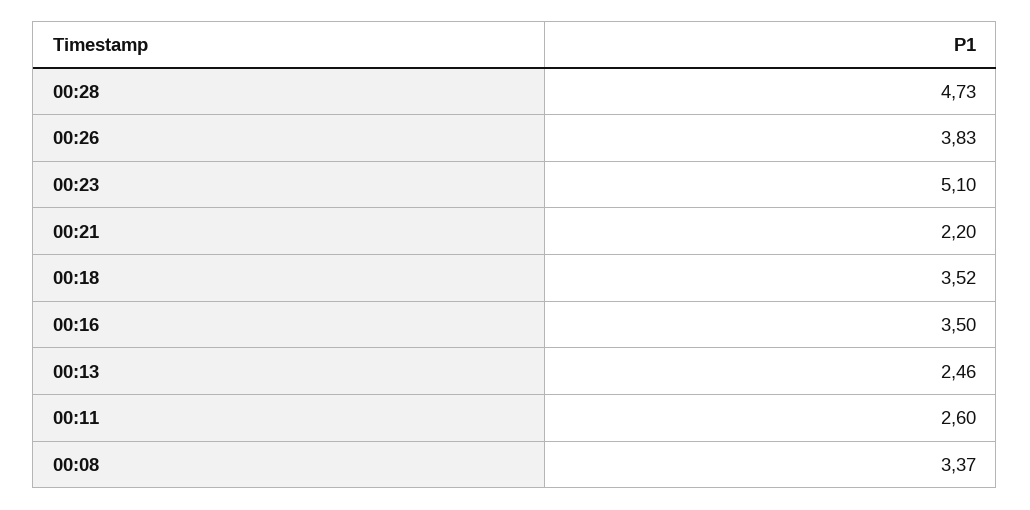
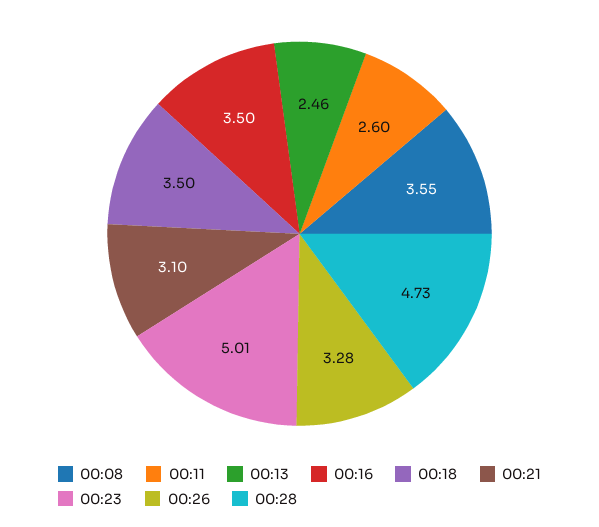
  {
    "00:28": 4.73,
-   "00:26": 3.83,
+   "00:26": 3.28,
-   "00:23": 5.1,
+   "00:23": 5.01,
-   "00:21": 2.2,
+   "00:21": 3.1,
-   "00:18": 3.52,
+   "00:18": 3.5,
    "00:16": 3.5,
    "00:13": 2.46,
    "00:11": 2.6,
-   "00:08": 3.37
+   "00:08": 3.55
  }

